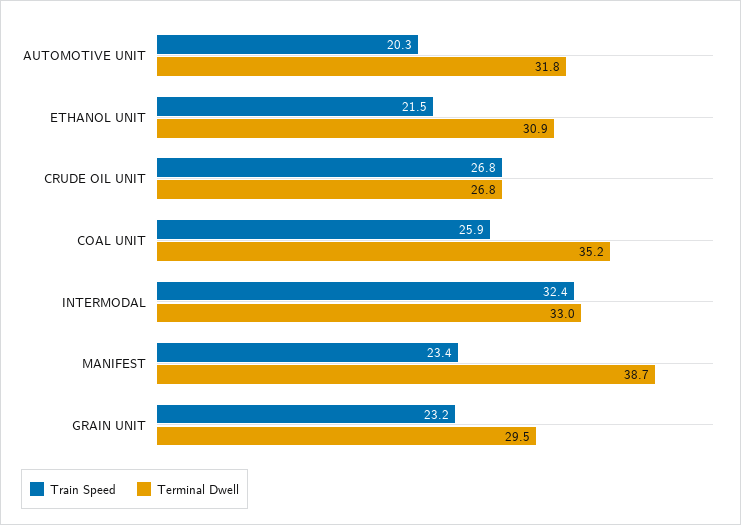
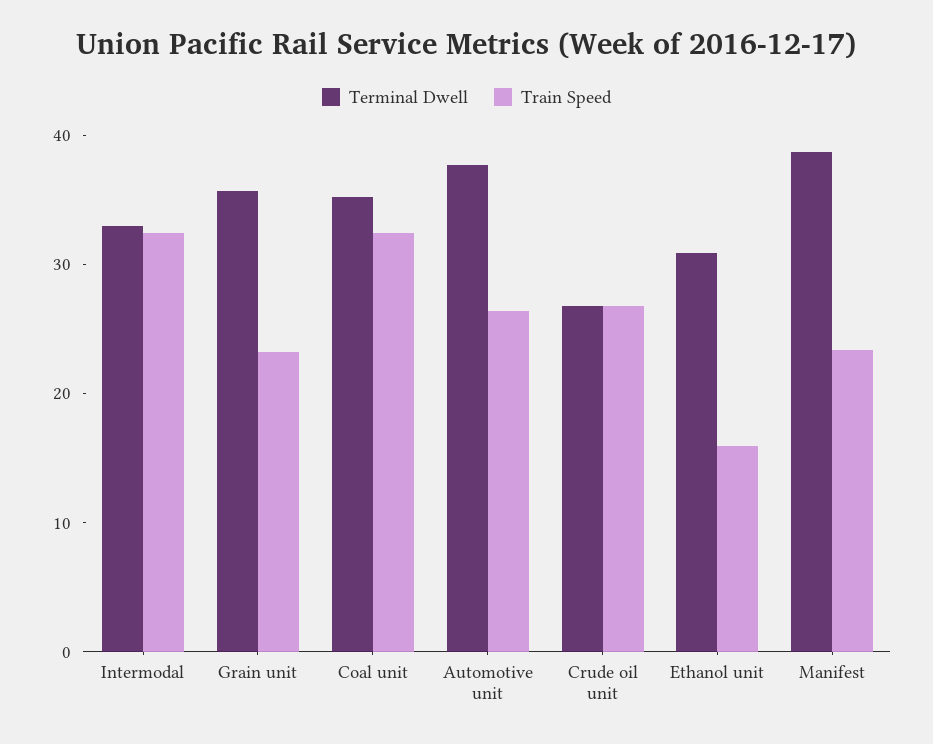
  {
    "Train Speed": {
-     "AUTOMOTIVE UNIT": 20.3,
+     "AUTOMOTIVE UNIT": 26,
-     "ETHANOL UNIT": 21.5,
+     "ETHANOL UNIT": 16,
      "CRUDE OIL UNIT": 26.8,
-     "COAL UNIT": 25.9,
+     "COAL UNIT": 32,
      "INTERMODAL": 32.4,
      "MANIFEST": 23.4,
      "GRAIN UNIT": 23.2
    },
    "Terminal Dwell": {
-     "AUTOMOTIVE UNIT": 31.8,
+     "AUTOMOTIVE UNIT": 38,
      "ETHANOL UNIT": 30.9,
      "CRUDE OIL UNIT": 26.8,
      "COAL UNIT": 35.2,
      "INTERMODAL": 33,
      "MANIFEST": 38.7,
-     "GRAIN UNIT": 29.5
+     "GRAIN UNIT": 36
    }
  }

